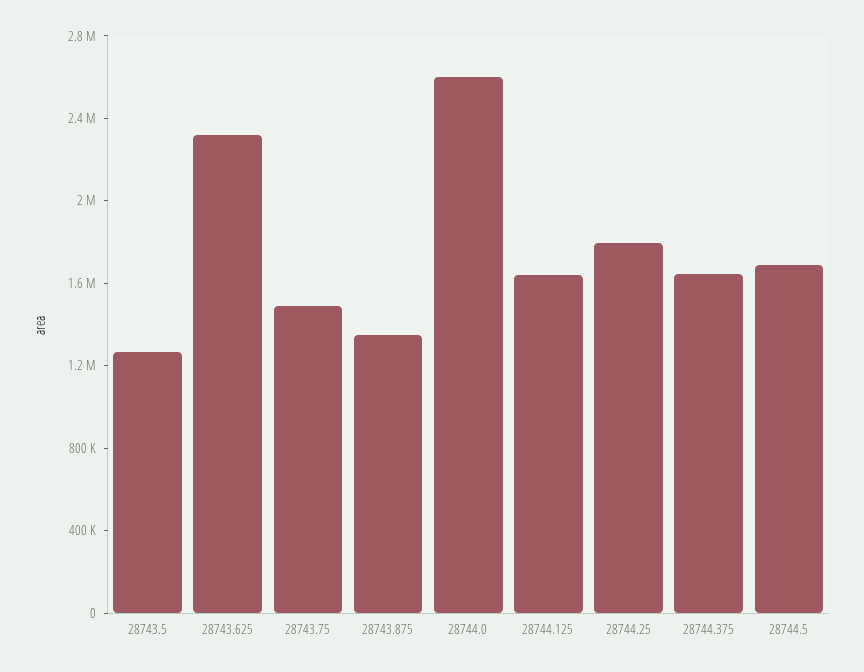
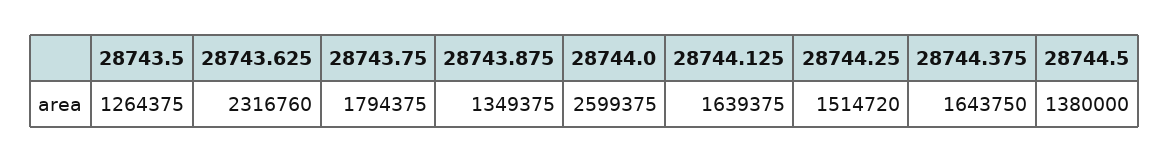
  {
    "28743.5": 1264375,
    "28743.625": 2316760,
-   "28743.75": 1500000,
+   "28743.75": 1794375,
    "28743.875": 1349375,
    "28744.0": 2599375,
    "28744.125": 1639375,
-   "28744.25": 1800000,
+   "28744.25": 1514720,
    "28744.375": 1643750,
-   "28744.5": 1700000
+   "28744.5": 1380000
  }

